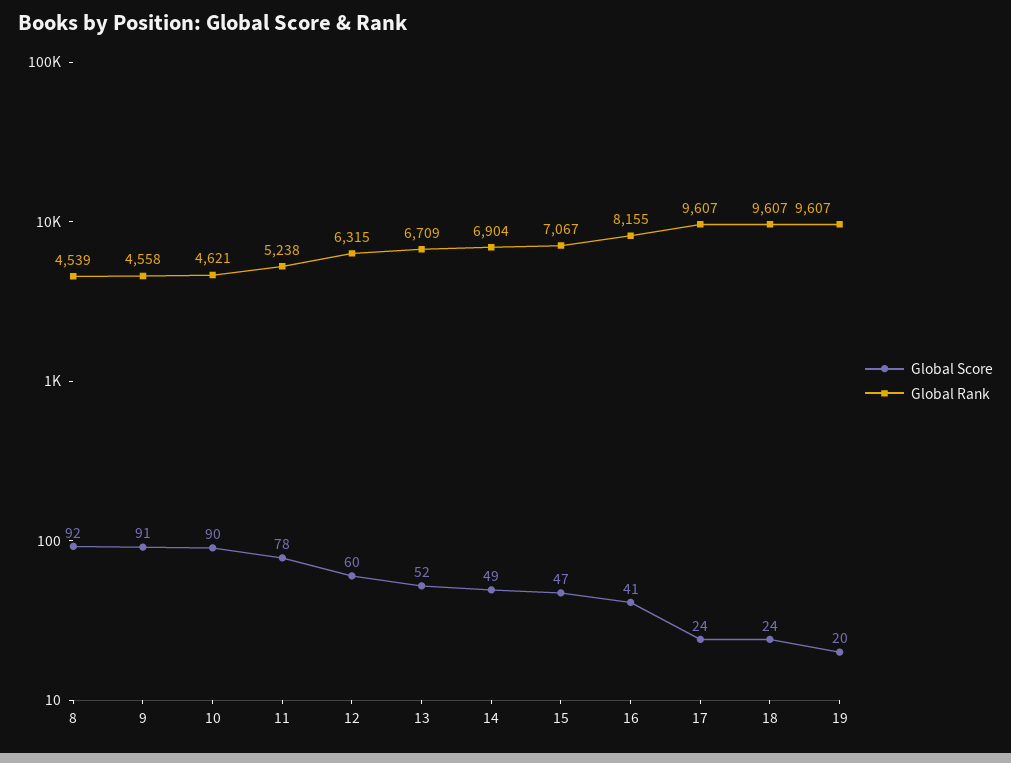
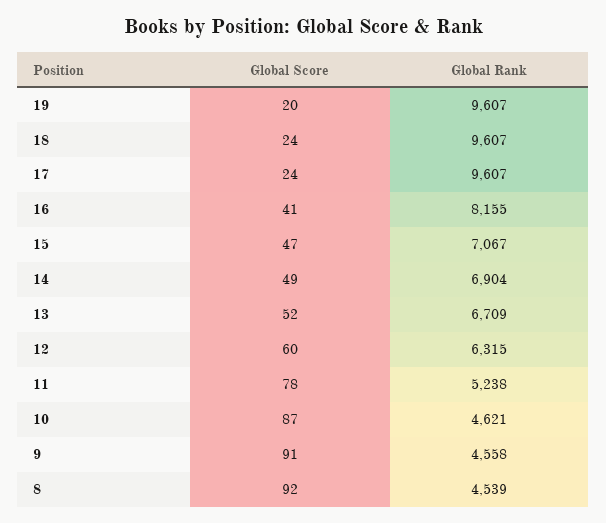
  {
    "Global Score": {
      "8": 92,
      "9": 91,
-     "10": 90,
+     "10": 87,
      "11": 78,
      "12": 60,
      "13": 52,
      "14": 49,
      "15": 47,
      "16": 41,
      "17": 24,
      "18": 24,
      "19": 20
    },
    "Global Rank": {
      "8": 4539,
      "9": 4558,
      "10": 4621,
      "11": 5238,
      "12": 6315,
      "13": 6709,
      "14": 6904,
      "15": 7067,
      "16": 8155,
      "17": 9607,
      "18": 9607,
      "19": 9607
    }
  }

